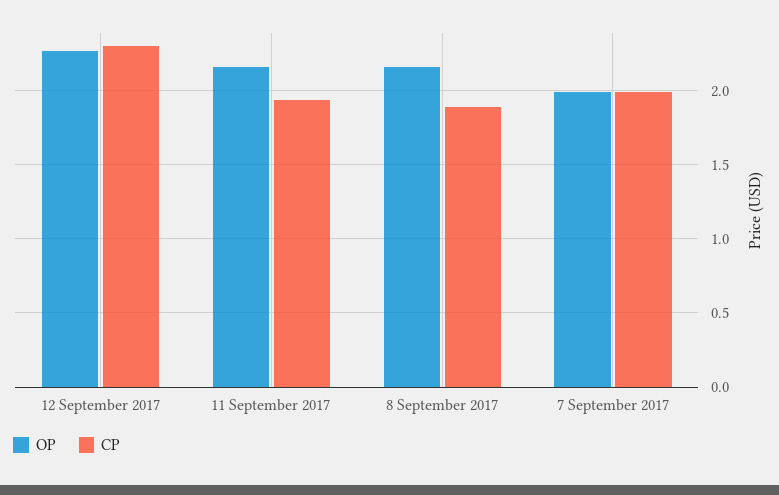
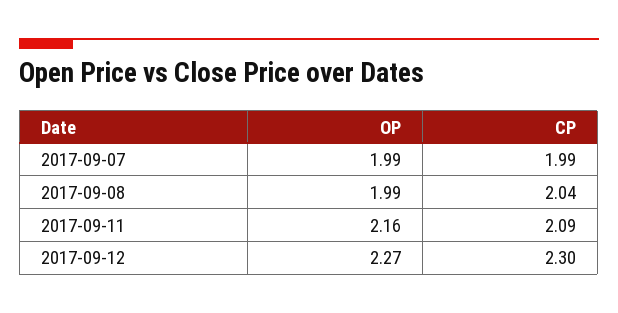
  {
    "OP": {
      "12 September 2017": 2.27,
      "11 September 2017": 2.16,
-     "8 September 2017": 2.15,
+     "8 September 2017": 1.99,
      "7 September 2017": 1.99
    },
    "CP": {
      "12 September 2017": 2.3,
-     "11 September 2017": 1.95,
+     "11 September 2017": 2.09,
-     "8 September 2017": 1.9,
+     "8 September 2017": 2.04,
      "7 September 2017": 1.99
    }
  }

